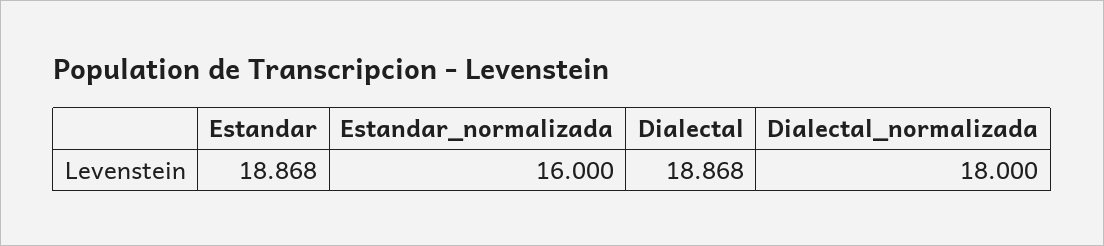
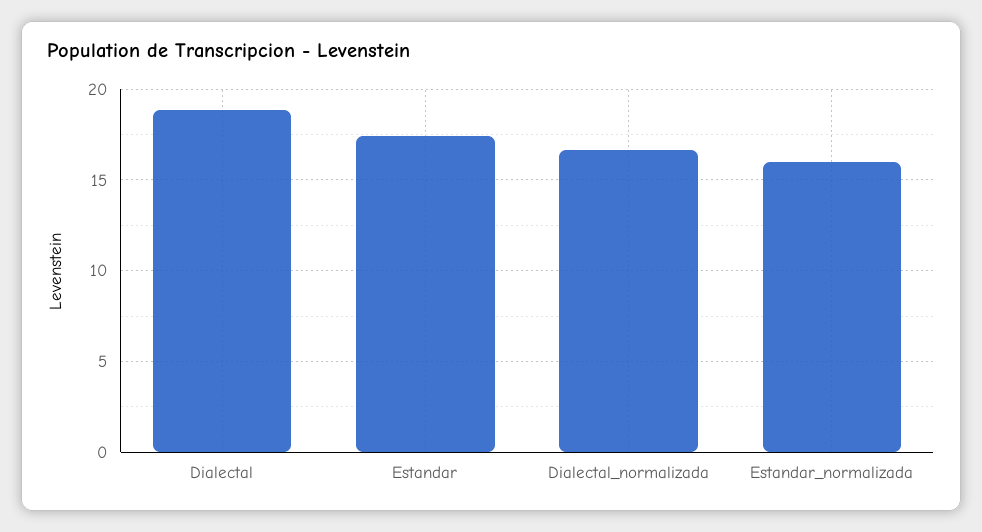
  {
-   "Estandar": 18.868,
+   "Estandar": 17.5,
    "Estandar_normalizada": 16,
    "Dialectal": 18.868,
-   "Dialectal_normalizada": 18
+   "Dialectal_normalizada": 16.5
  }

